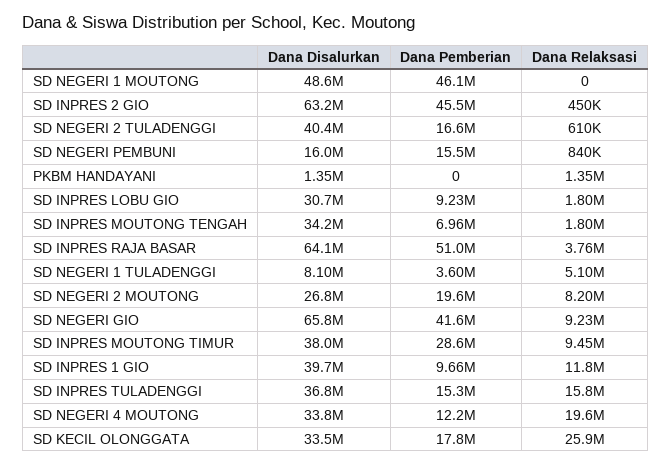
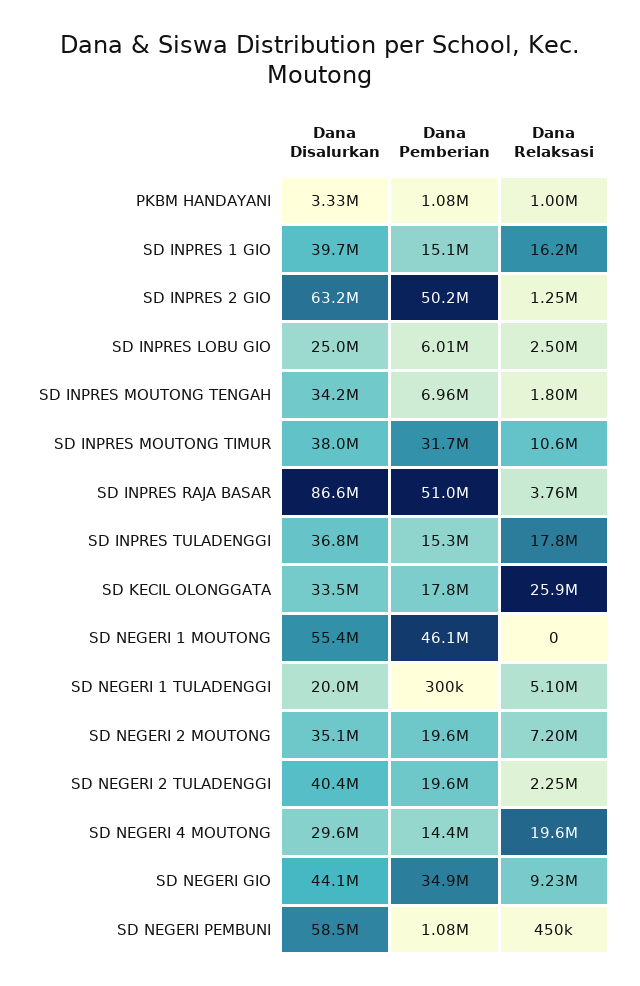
  {
    "Dana Disalurkan": {
-     "SD NEGERI 1 MOUTONG": 48600000,
+     "SD NEGERI 1 MOUTONG": 55400000,
      "SD INPRES 2 GIO": 63200000,
      "SD NEGERI 2 TULADENGGI": 40400000,
-     "SD NEGERI PEMBUNI": 16000000,
+     "SD NEGERI PEMBUNI": 58500000,
-     "PKBM HANDAYANI": 1350000,
+     "PKBM HANDAYANI": 3330000,
-     "SD INPRES LOBU GIO": 30700000,
+     "SD INPRES LOBU GIO": 25000000,
      "SD INPRES MOUTONG TENGAH": 34200000,
-     "SD INPRES RAJA BASAR": 64100000,
+     "SD INPRES RAJA BASAR": 86600000,
-     "SD NEGERI 1 TULADENGGI": 8100000,
+     "SD NEGERI 1 TULADENGGI": 20000000,
-     "SD NEGERI 2 MOUTONG": 26800000,
+     "SD NEGERI 2 MOUTONG": 35100000,
-     "SD NEGERI GIO": 65800000,
+     "SD NEGERI GIO": 44100000,
      "SD INPRES MOUTONG TIMUR": 38000000,
      "SD INPRES 1 GIO": 39700000,
      "SD INPRES TULADENGGI": 36800000,
-     "SD NEGERI 4 MOUTONG": 33800000,
+     "SD NEGERI 4 MOUTONG": 29600000,
      "SD KECIL OLONGGATA": 33500000
    },
    "Dana Pemberian": {
      "SD NEGERI 1 MOUTONG": 46100000,
-     "SD INPRES 2 GIO": 45500000,
+     "SD INPRES 2 GIO": 50200000,
-     "SD NEGERI 2 TULADENGGI": 16600000,
+     "SD NEGERI 2 TULADENGGI": 19600000,
-     "SD NEGERI PEMBUNI": 15500000,
+     "SD NEGERI PEMBUNI": 1080000,
-     "PKBM HANDAYANI": 0,
+     "PKBM HANDAYANI": 1080000,
-     "SD INPRES LOBU GIO": 9230000,
+     "SD INPRES LOBU GIO": 6010000,
      "SD INPRES MOUTONG TENGAH": 6960000,
      "SD INPRES RAJA BASAR": 51000000,
-     "SD NEGERI 1 TULADENGGI": 3600000,
+     "SD NEGERI 1 TULADENGGI": 300000,
      "SD NEGERI 2 MOUTONG": 19600000,
-     "SD NEGERI GIO": 41600000,
+     "SD NEGERI GIO": 34900000,
-     "SD INPRES MOUTONG TIMUR": 28600000,
+     "SD INPRES MOUTONG TIMUR": 31700000,
-     "SD INPRES 1 GIO": 9660000,
+     "SD INPRES 1 GIO": 15100000,
      "SD INPRES TULADENGGI": 15300000,
-     "SD NEGERI 4 MOUTONG": 12200000,
+     "SD NEGERI 4 MOUTONG": 14400000,
      "SD KECIL OLONGGATA": 17800000
    },
    "Dana Relaksasi": {
      "SD NEGERI 1 MOUTONG": 0,
-     "SD INPRES 2 GIO": 450000,
+     "SD INPRES 2 GIO": 1250000,
-     "SD NEGERI 2 TULADENGGI": 610000,
+     "SD NEGERI 2 TULADENGGI": 2250000,
-     "SD NEGERI PEMBUNI": 840000,
+     "SD NEGERI PEMBUNI": 450000,
-     "PKBM HANDAYANI": 1350000,
+     "PKBM HANDAYANI": 1000000,
-     "SD INPRES LOBU GIO": 1800000,
+     "SD INPRES LOBU GIO": 2500000,
      "SD INPRES MOUTONG TENGAH": 1800000,
      "SD INPRES RAJA BASAR": 3760000,
      "SD NEGERI 1 TULADENGGI": 5100000,
-     "SD NEGERI 2 MOUTONG": 8200000,
+     "SD NEGERI 2 MOUTONG": 7200000,
      "SD NEGERI GIO": 9230000,
-     "SD INPRES MOUTONG TIMUR": 9450000,
+     "SD INPRES MOUTONG TIMUR": 10600000,
-     "SD INPRES 1 GIO": 11800000,
+     "SD INPRES 1 GIO": 16200000,
-     "SD INPRES TULADENGGI": 15800000,
+     "SD INPRES TULADENGGI": 17800000,
      "SD NEGERI 4 MOUTONG": 19600000,
      "SD KECIL OLONGGATA": 25900000
    }
  }

